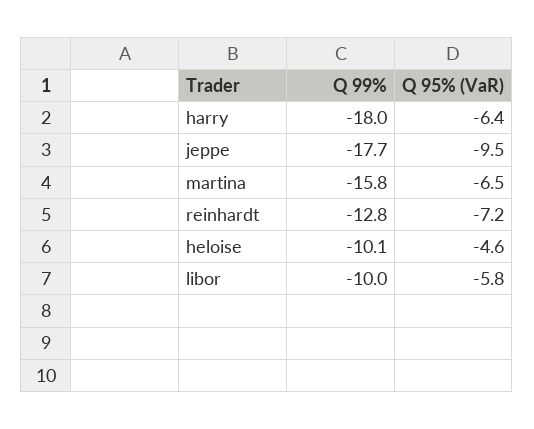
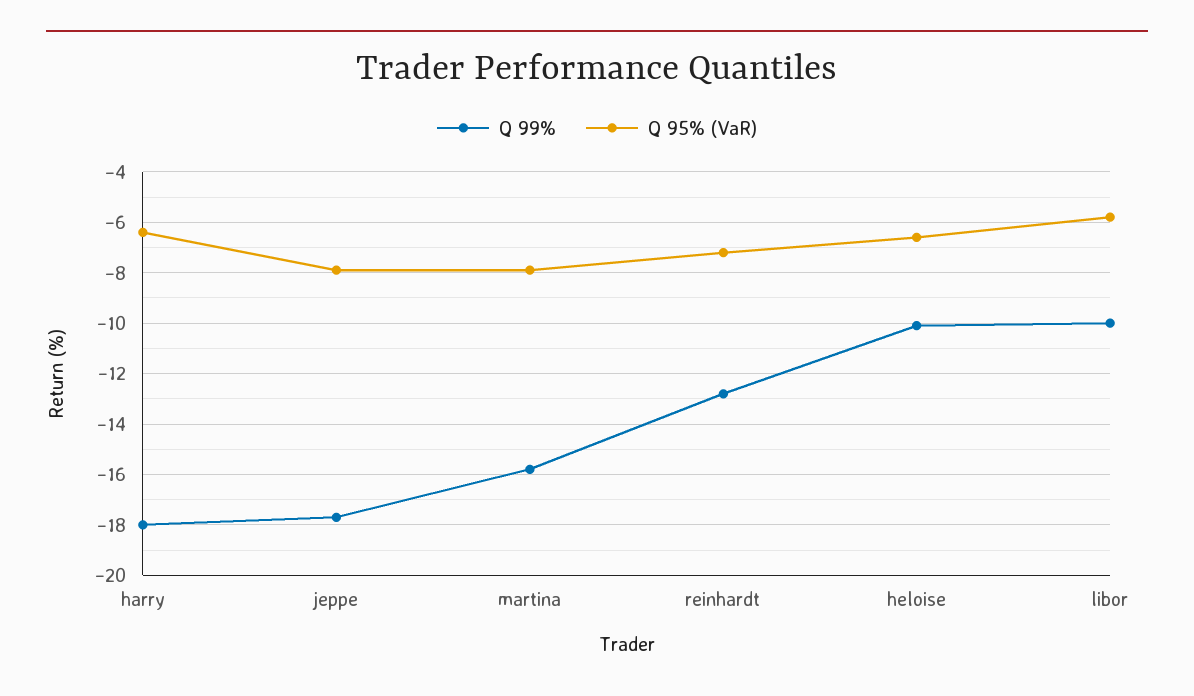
  {
    "Q 99%": {
      "harry": -18,
      "jeppe": -17.7,
      "martina": -15.8,
      "reinhardt": -12.8,
      "heloise": -10.1,
      "libor": -10
    },
    "Q 95% (VaR)": {
      "harry": -6.4,
-     "jeppe": -9.5,
+     "jeppe": -8,
-     "martina": -6.5,
+     "martina": -8,
      "reinhardt": -7.2,
-     "heloise": -4.6,
+     "heloise": -6.5,
      "libor": -5.8
    }
  }

